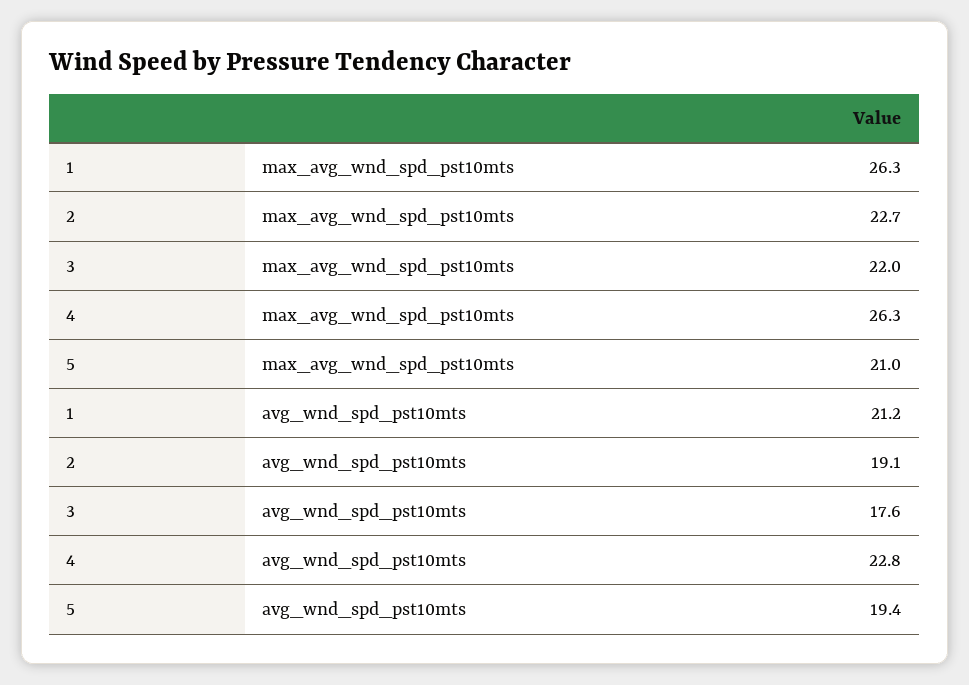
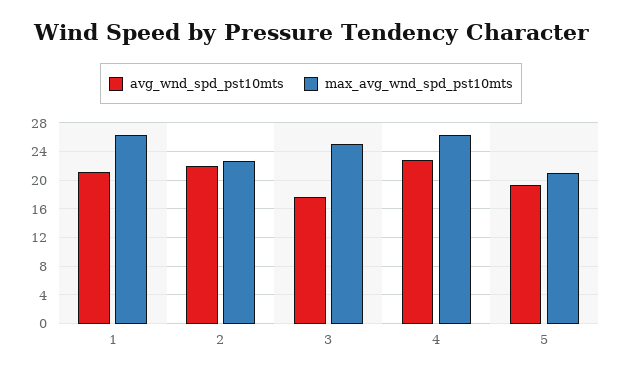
  {
    "max_avg_wnd_spd_pst10mts": {
      "1": 26.3,
      "2": 22.7,
-     "3": 22,
+     "3": 25,
      "4": 26.3,
      "5": 21
    },
    "avg_wnd_spd_pst10mts": {
      "1": 21.2,
-     "2": 19.1,
+     "2": 22,
      "3": 17.6,
      "4": 22.8,
      "5": 19.4
    }
  }

